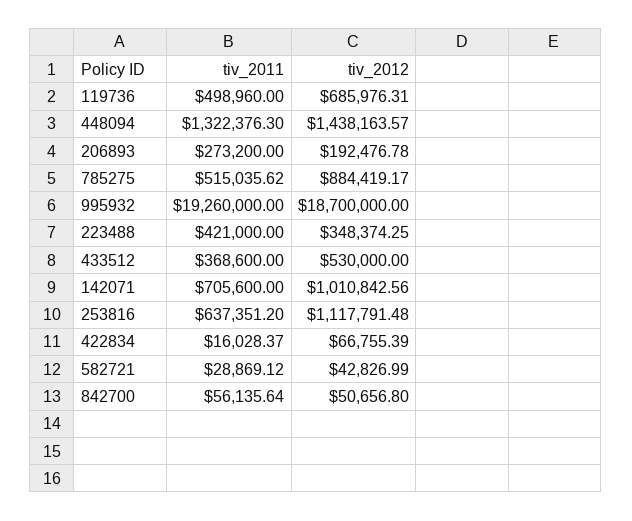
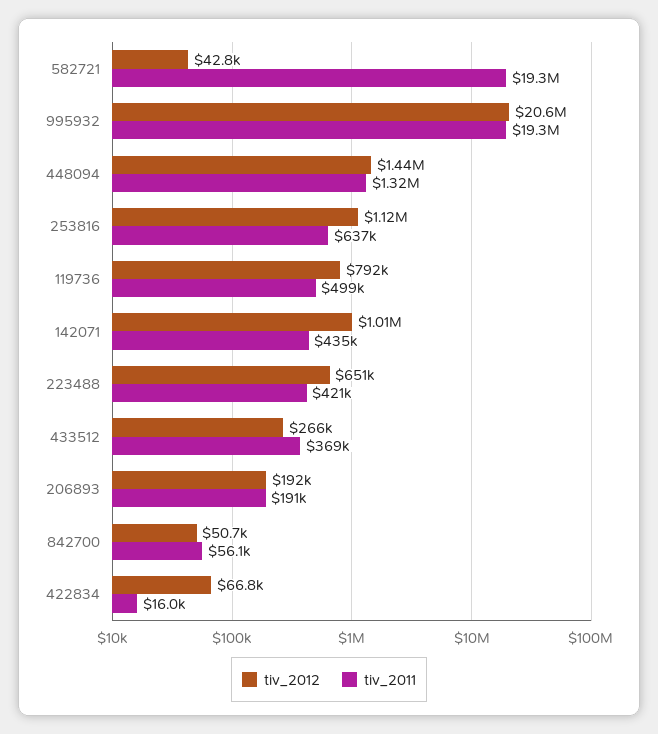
  {
    "tiv_2011": {
      "119736": 498960,
      "448094": 1322376.3,
-     "206893": 273200,
+     "206893": 191000,
-     "785275": 515035.62,
      "995932": 19260000,
      "223488": 421000,
      "433512": 368600,
-     "142071": 705600,
+     "142071": 435000,
      "253816": 637351.2,
      "422834": 16028.37,
-     "582721": 28869.12,
+     "582721": 19300000,
      "842700": 56135.64
    },
    "tiv_2012": {
-     "119736": 685976.31,
+     "119736": 792000,
      "448094": 1438163.57,
      "206893": 192476.78,
-     "785275": 884419.17,
-     "995932": 18700000,
+     "995932": 20600000,
-     "223488": 348374.25,
+     "223488": 651000,
-     "433512": 530000,
+     "433512": 266000,
      "142071": 1010842.56,
      "253816": 1117791.48,
      "422834": 66755.39,
      "582721": 42826.99,
      "842700": 50656.8
    }
  }

